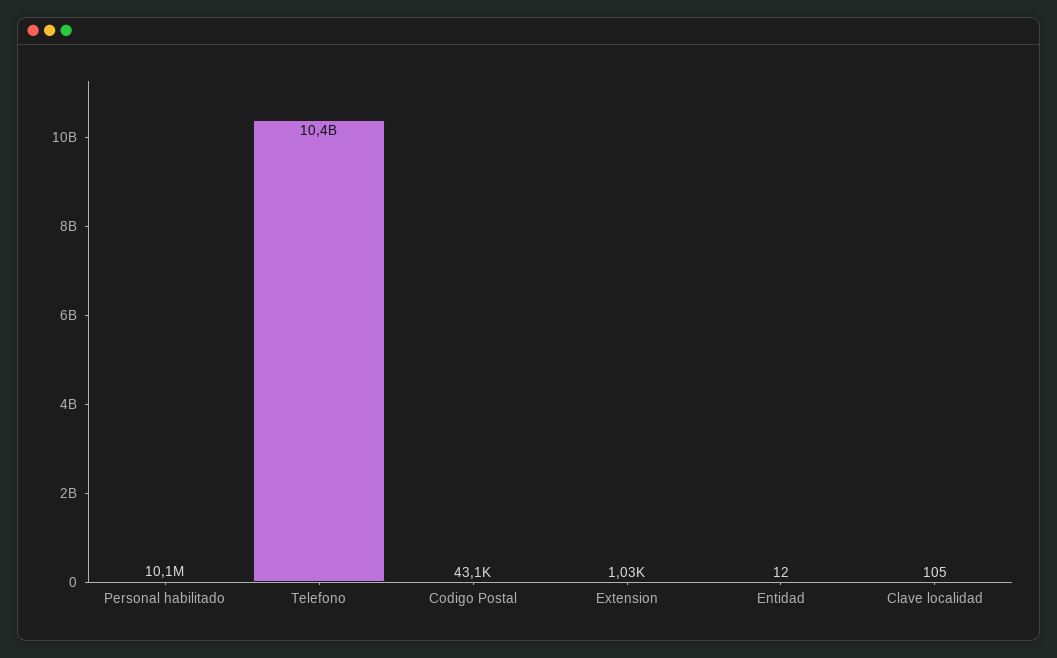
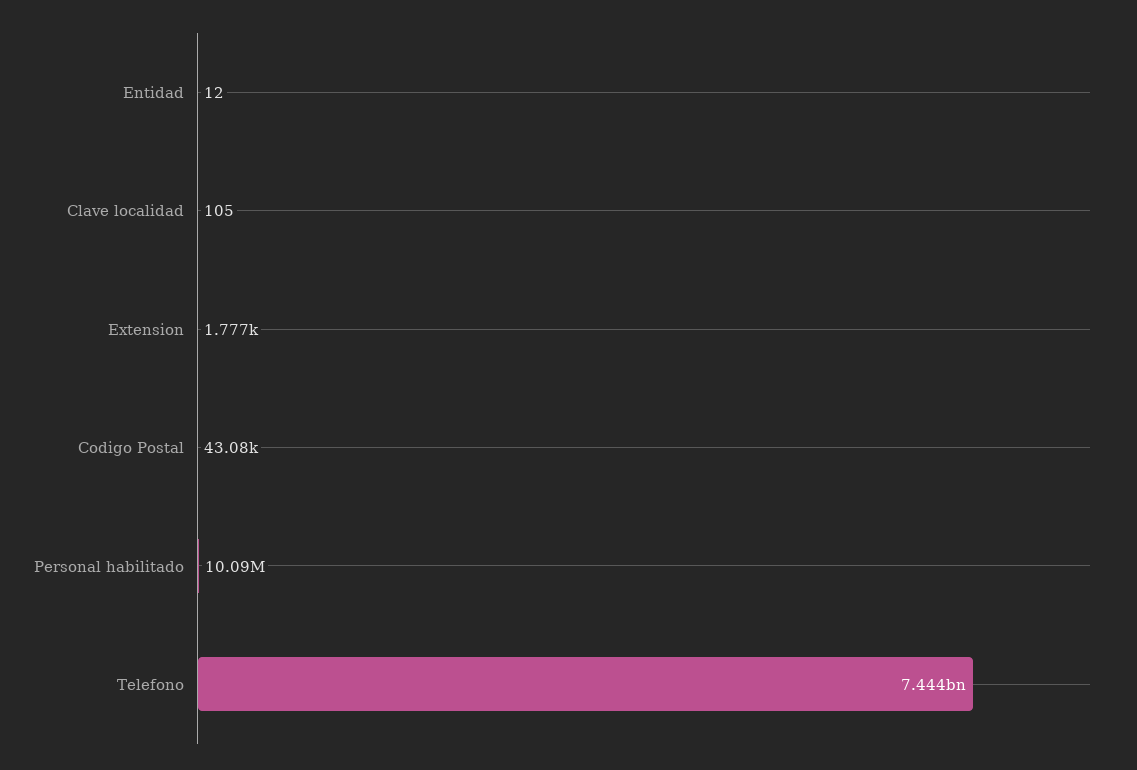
  {
    "Personal habilitado": 10090000,
-   "Telefono": 10400000000,
+   "Telefono": 7444000000,
    "Codigo Postal": 43080,
-   "Extension": 1030,
+   "Extension": 1777,
    "Entidad": 12,
    "Clave localidad": 105
  }

